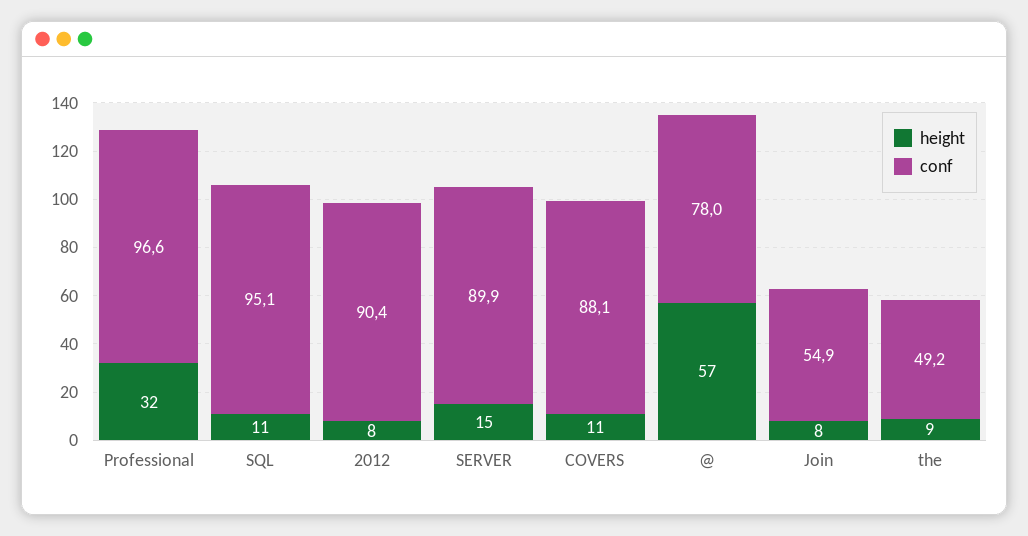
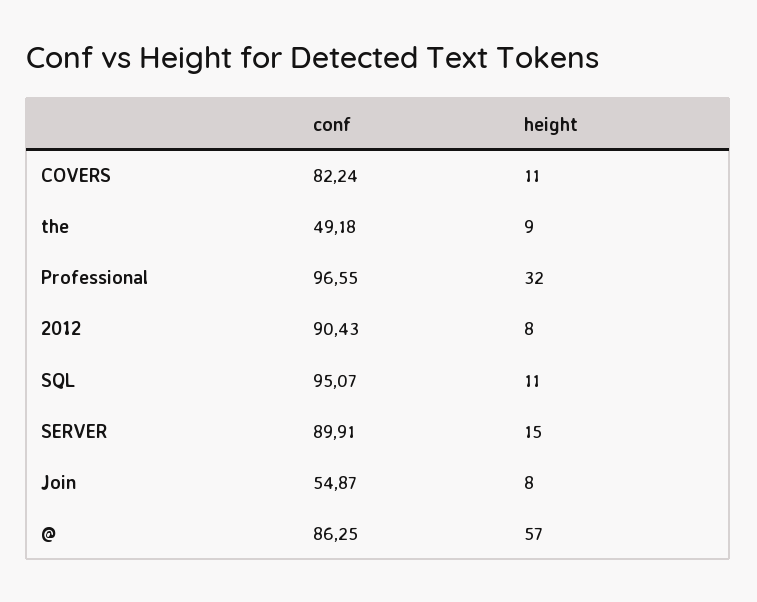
  {
    "height": {
      "Professional": 32,
      "SQL": 11,
      "2012": 8,
      "SERVER": 15,
      "COVERS": 11,
      "@": 57,
      "Join": 8,
      "the": 9
    },
    "conf": {
      "Professional": 96.55,
      "SQL": 95.07,
      "2012": 90.43,
      "SERVER": 89.91,
-     "COVERS": 88.1,
+     "COVERS": 82.24,
-     "@": 78,
+     "@": 86.25,
      "Join": 54.87,
      "the": 49.18
    }
  }

